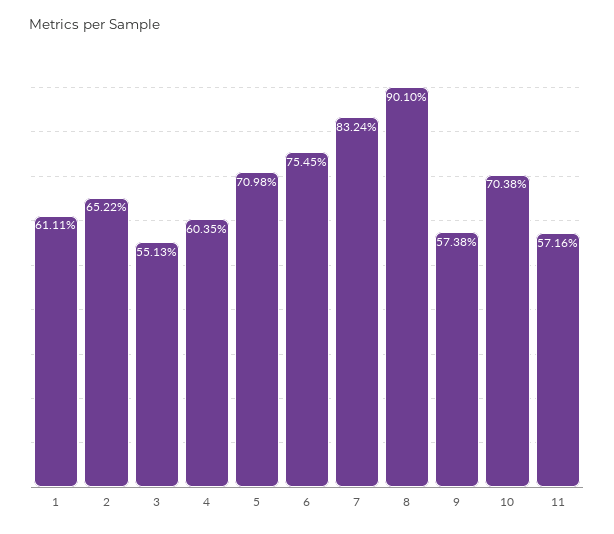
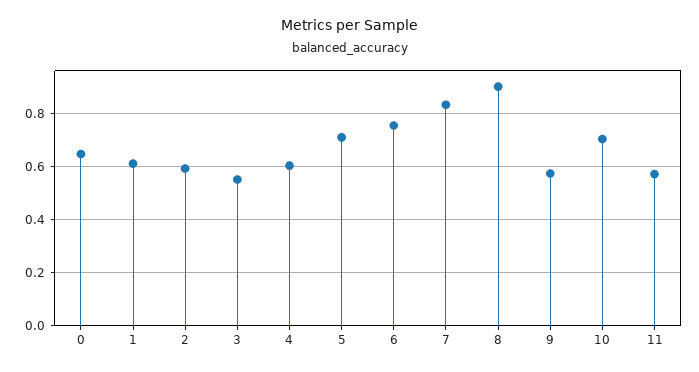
  {
    "1": 0.6111,
-   "2": 0.6522,
+   "2": 0.6,
    "3": 0.5513,
    "4": 0.6035,
    "5": 0.7098,
    "6": 0.7545,
    "7": 0.8324,
    "8": 0.901,
    "9": 0.5738,
    "10": 0.7038,
-   "11": 0.5716
+   "11": 0.5716,
+   "0": 0.65
  }

